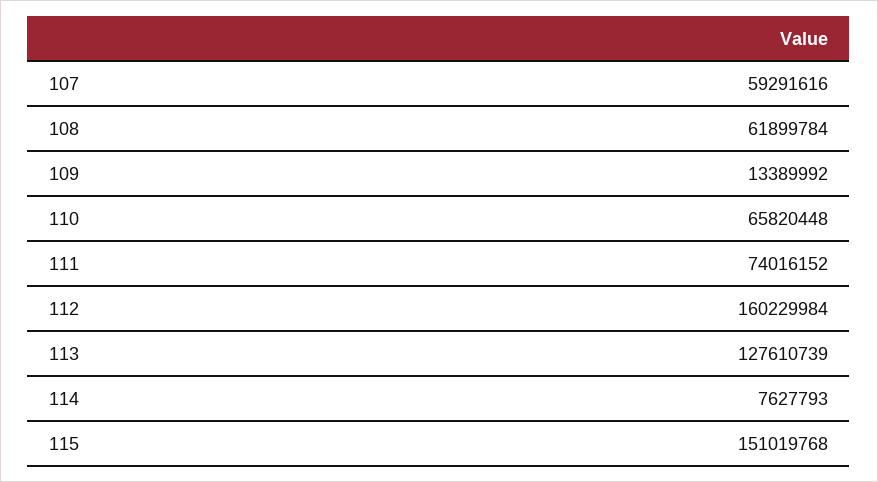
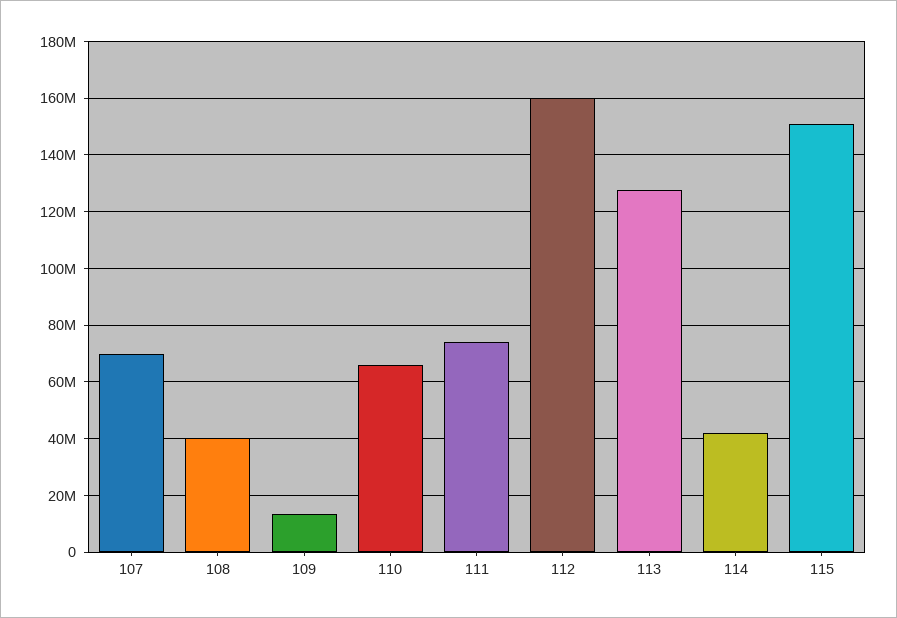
  {
-   "107": 59291616,
+   "107": 70000000,
-   "108": 61899784,
+   "108": 40000000,
    "109": 13389992,
    "110": 65820448,
    "111": 74016152,
    "112": 160229984,
    "113": 127610739,
-   "114": 7627793,
+   "114": 42500000,
    "115": 151019768
  }

